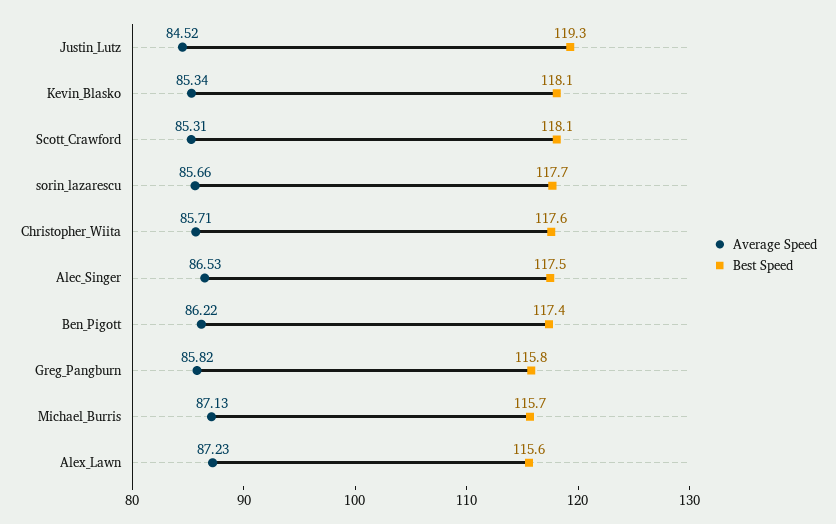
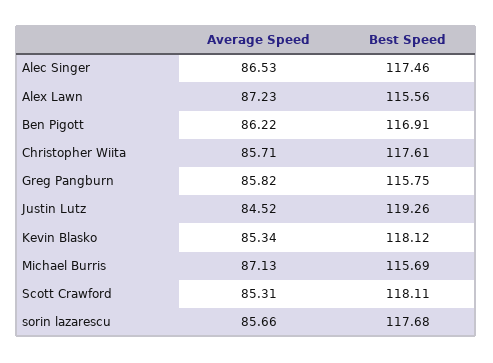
  {
    "Average Speed": {
      "Justin_Lutz": 84.52,
      "Kevin_Blasko": 85.34,
      "Scott_Crawford": 85.31,
      "sorin_lazarescu": 85.66,
      "Christopher_Wiita": 85.71,
      "Alec_Singer": 86.53,
      "Ben_Pigott": 86.22,
      "Greg_Pangburn": 85.82,
      "Michael_Burris": 87.13,
      "Alex_Lawn": 87.23
    },
    "Best Speed": {
      "Justin_Lutz": 119.26,
      "Kevin_Blasko": 118.12,
      "Scott_Crawford": 118.11,
      "sorin_lazarescu": 117.68,
      "Christopher_Wiita": 117.61,
      "Alec_Singer": 117.46,
-     "Ben_Pigott": 117.4,
+     "Ben_Pigott": 116.91,
      "Greg_Pangburn": 115.75,
      "Michael_Burris": 115.69,
      "Alex_Lawn": 115.56
    }
  }

